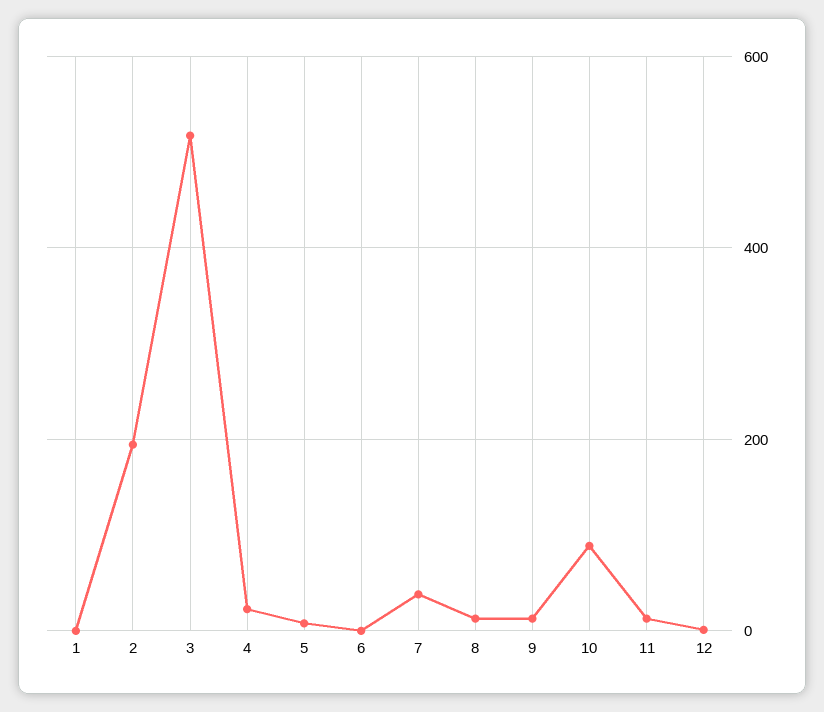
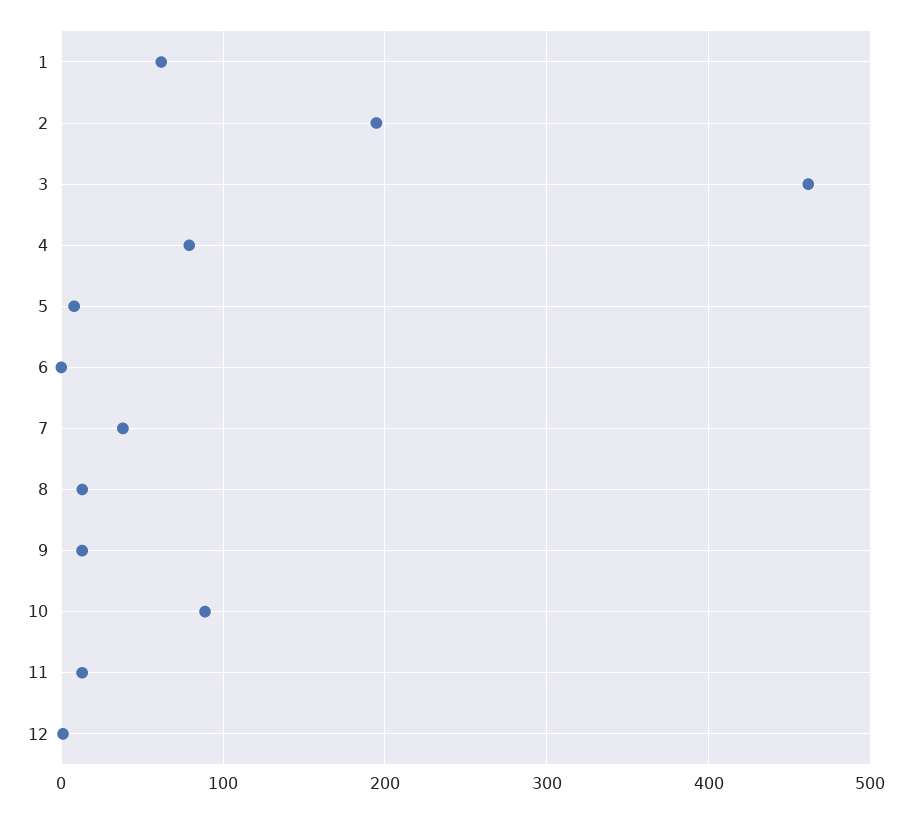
  {
-   "1": 0,
+   "1": 60,
    "2": 190,
-   "3": 520,
+   "3": 460,
-   "4": 20,
+   "4": 80,
    "5": 10,
    "6": 0,
    "7": 40,
    "8": 10,
    "9": 10,
    "10": 90,
    "11": 10,
    "12": 0
  }

